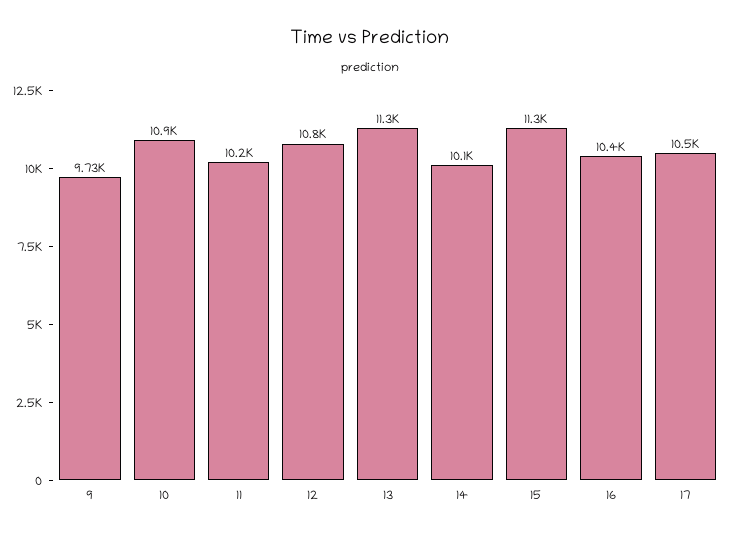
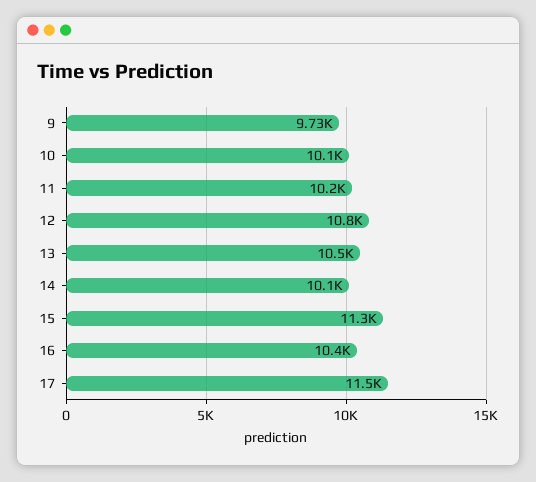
  {
    "9": 9730,
-   "10": 10900,
+   "10": 10100,
    "11": 10200,
    "12": 10800,
-   "13": 11300,
+   "13": 10500,
    "14": 10100,
    "15": 11300,
    "16": 10400,
-   "17": 10500
+   "17": 11500
  }

